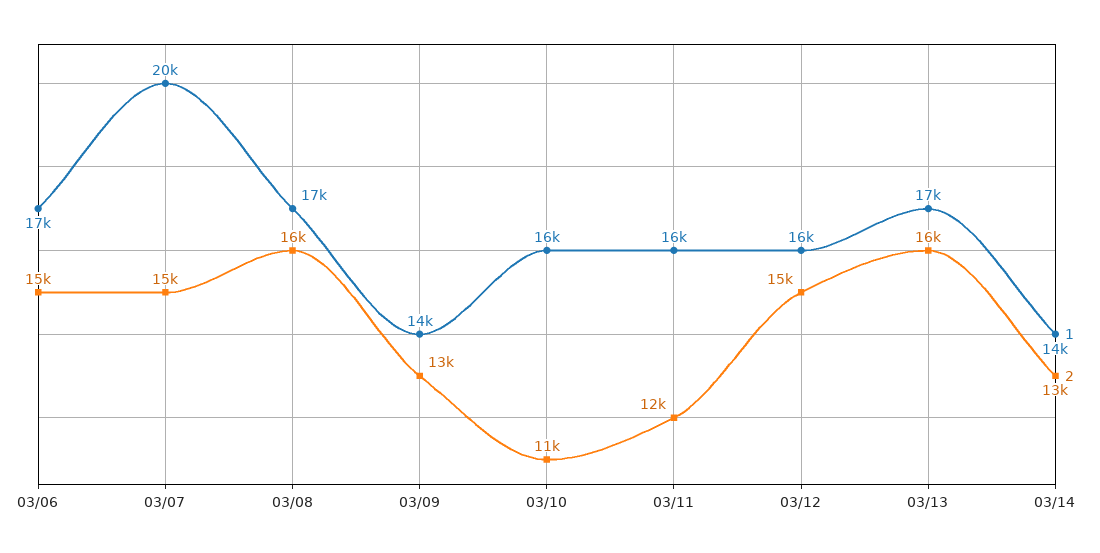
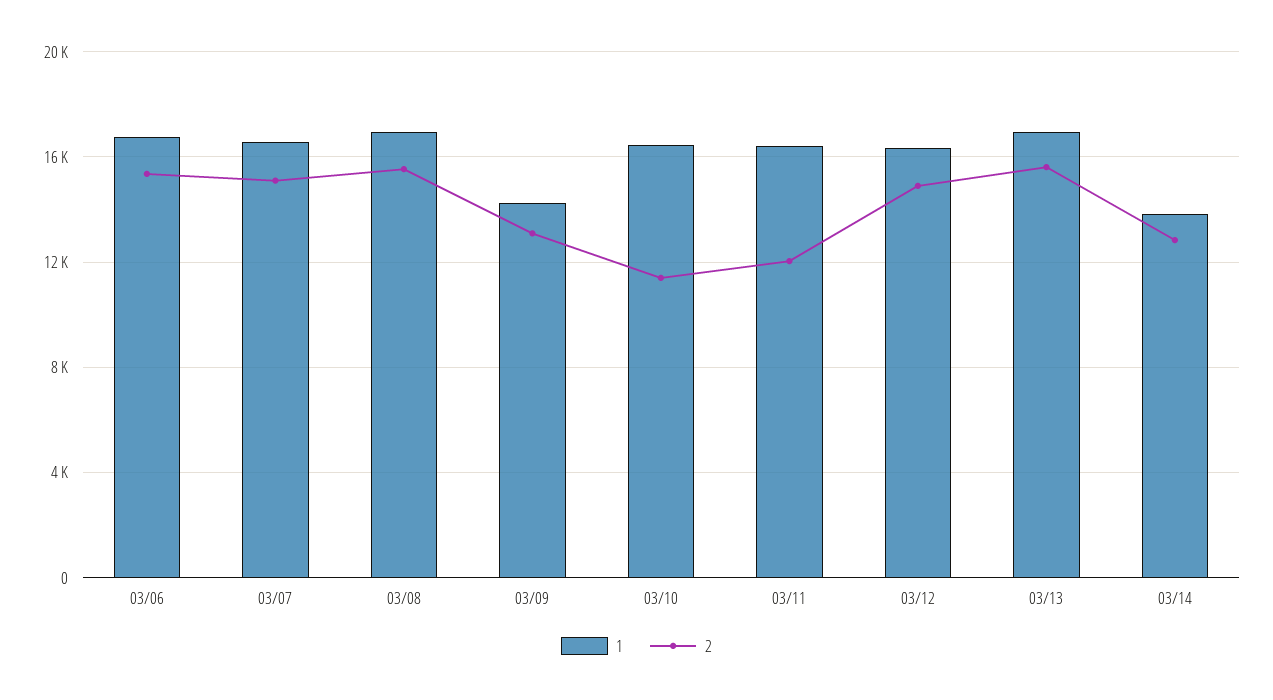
  {
    "1": {
      "03/06": 17000,
-     "03/07": 20000,
+     "03/07": 16500,
      "03/08": 17000,
      "03/09": 14000,
      "03/10": 16000,
      "03/11": 16000,
      "03/12": 16000,
      "03/13": 17000,
      "03/14": 14000
    },
    "2": {
      "03/06": 15000,
      "03/07": 15000,
      "03/08": 16000,
      "03/09": 13000,
      "03/10": 11000,
      "03/11": 12000,
      "03/12": 15000,
      "03/13": 16000,
      "03/14": 13000
    }
  }

